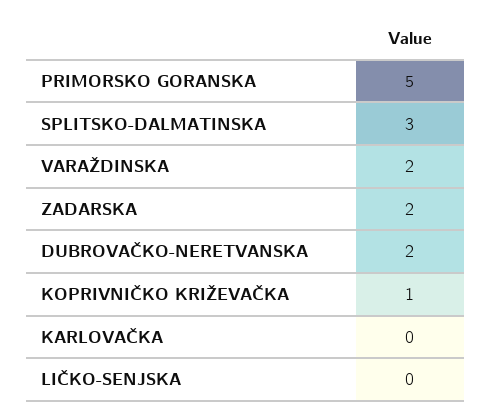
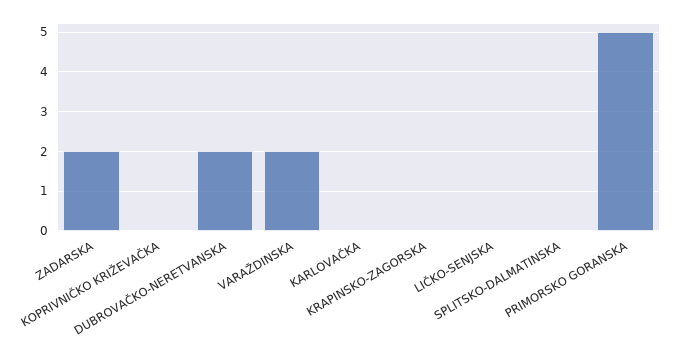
  {
    "PRIMORSKO GORANSKA": 5,
-   "SPLITSKO-DALMATINSKA": 3,
+   "SPLITSKO-DALMATINSKA": 0,
    "VARAŽDINSKA": 2,
    "ZADARSKA": 2,
    "DUBROVAČKO-NERETVANSKA": 2,
-   "KOPRIVNIČKO KRIŽEVAČKA": 1,
+   "KOPRIVNIČKO KRIŽEVAČKA": 0,
    "KARLOVAČKA": 0,
-   "LIČKO-SENJSKA": 0
+   "LIČKO-SENJSKA": 0,
+   "KRAPINSKO-ZAGORSKA": 0
  }

